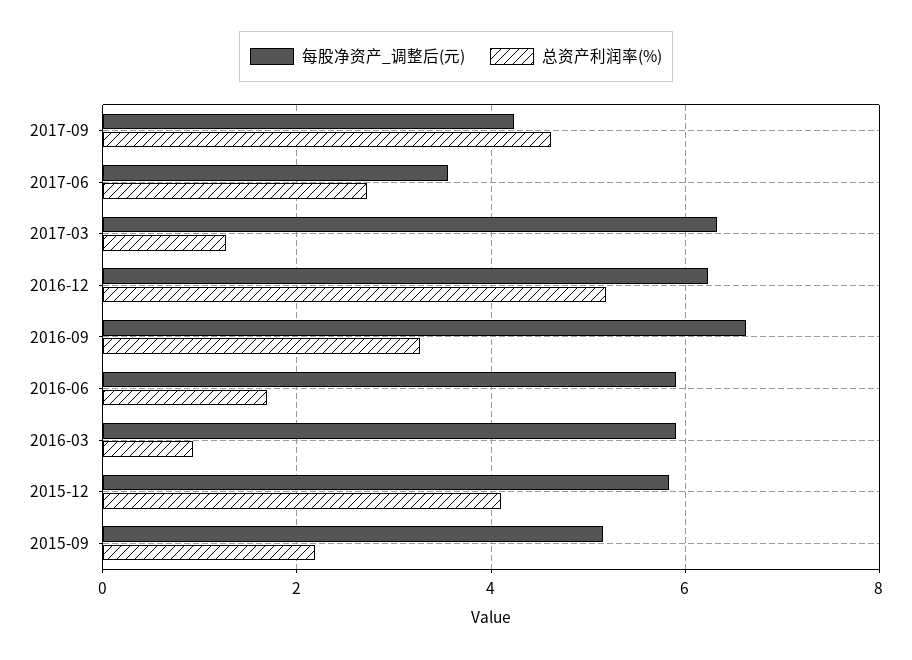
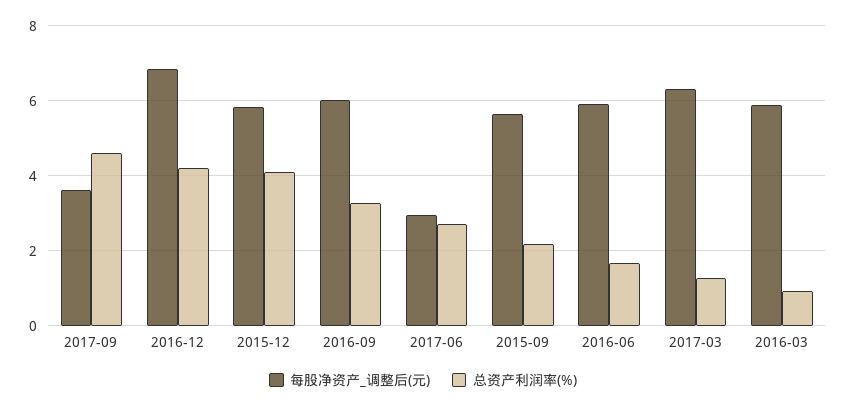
  {
    "每股净资产_调整后(元)": {
-     "2017-09": 4.2,
+     "2017-09": 3.6,
-     "2017-06": 3.6,
+     "2017-06": 3,
      "2017-03": 6.4,
-     "2016-12": 6.2,
+     "2016-12": 6.8,
-     "2016-09": 6.6,
+     "2016-09": 6,
      "2016-06": 6,
      "2016-03": 6,
      "2015-12": 5.8,
-     "2015-09": 5.2
+     "2015-09": 5.6
    },
    "总资产利润率(%)": {
      "2017-09": 4.6,
      "2017-06": 2.8,
      "2017-03": 1.2,
-     "2016-12": 5.2,
+     "2016-12": 4.2,
      "2016-09": 3.2,
      "2016-06": 1.6,
      "2016-03": 1,
      "2015-12": 4.2,
      "2015-09": 2.2
    }
  }

